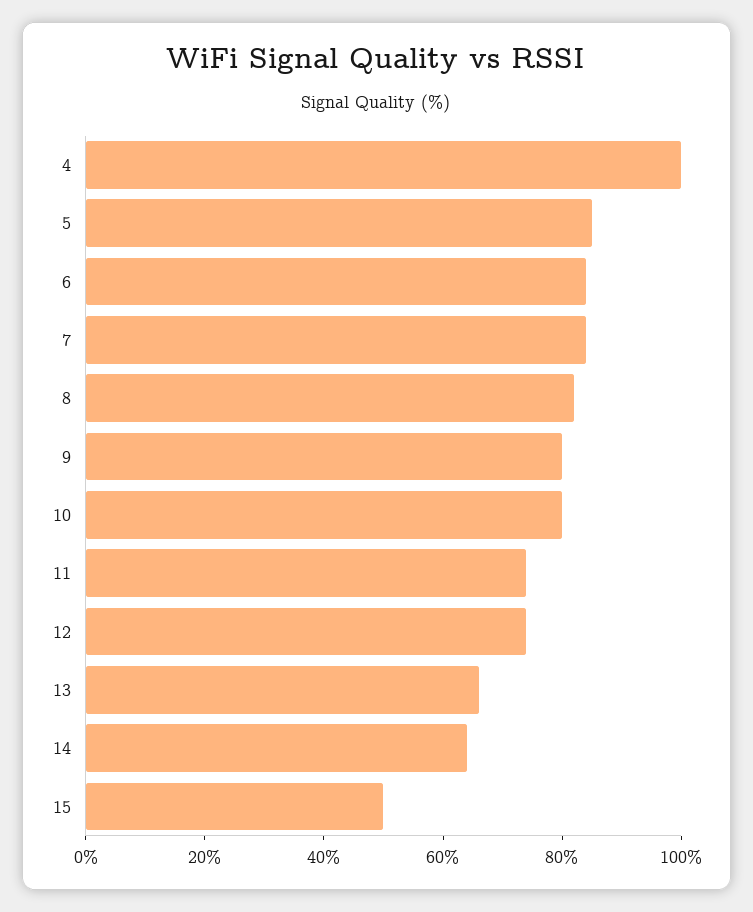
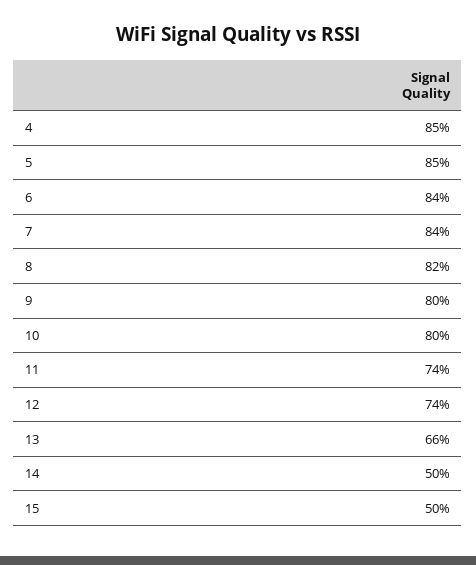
  {
-   "4": 100,
+   "4": 85,
    "5": 85,
    "6": 84,
    "7": 84,
    "8": 82,
    "9": 80,
    "10": 80,
    "11": 74,
    "12": 74,
    "13": 66,
-   "14": 65,
+   "14": 50,
    "15": 50
  }

